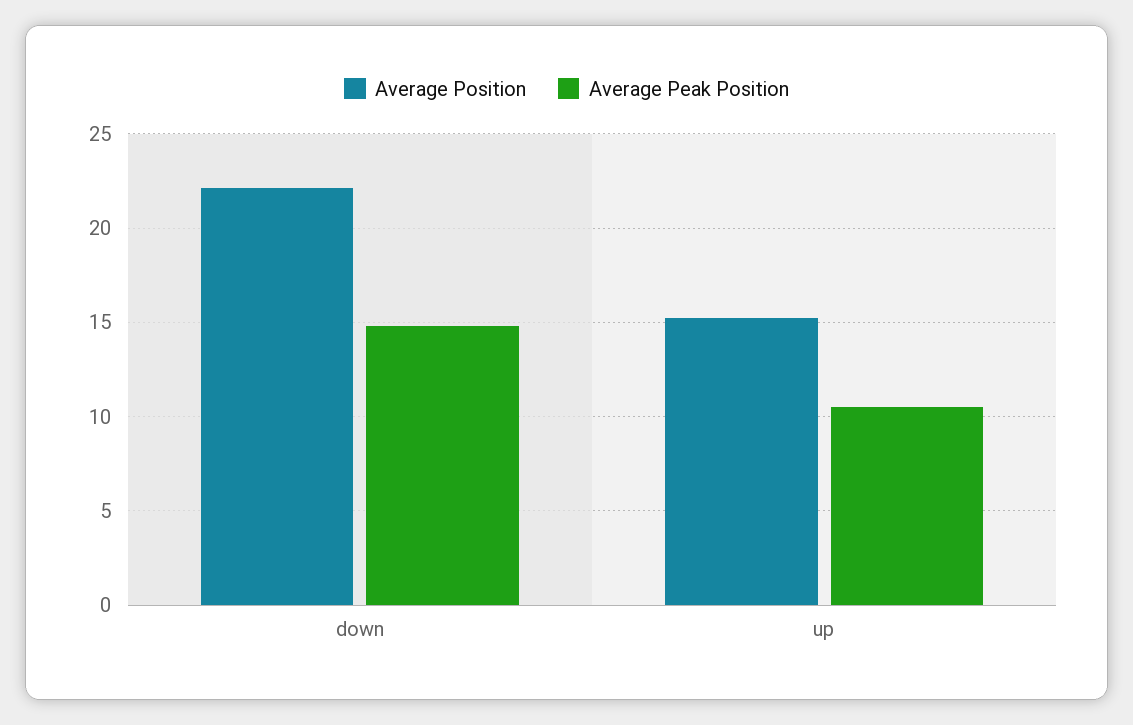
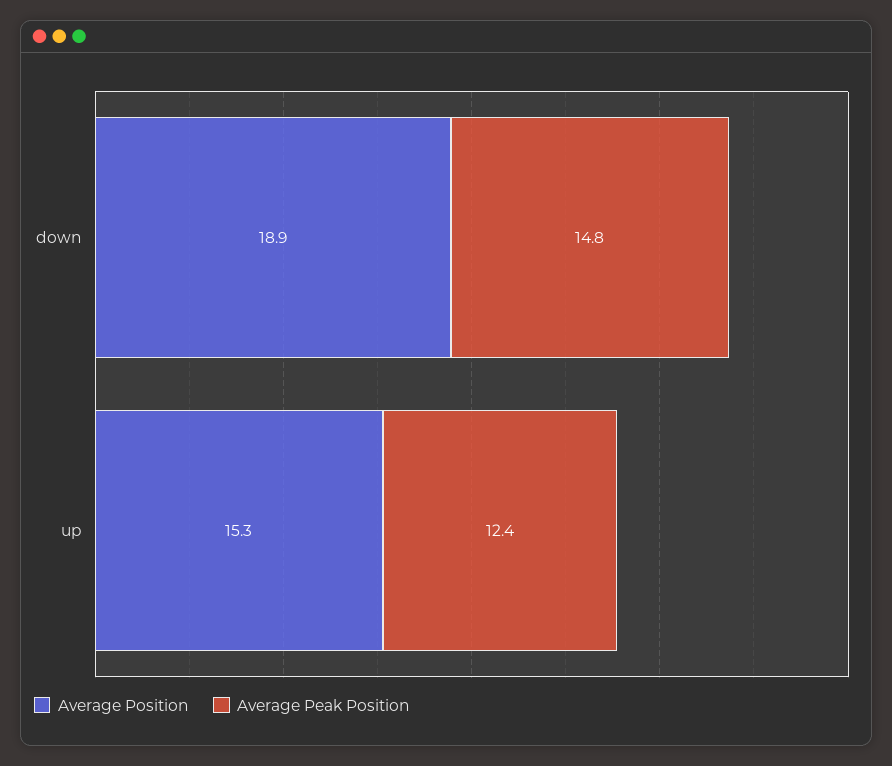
  {
    "Average Position": {
-     "down": 22,
+     "down": 18.9,
      "up": 15.3
    },
    "Average Peak Position": {
      "down": 14.8,
-     "up": 10.5
+     "up": 12.4
    }
  }

